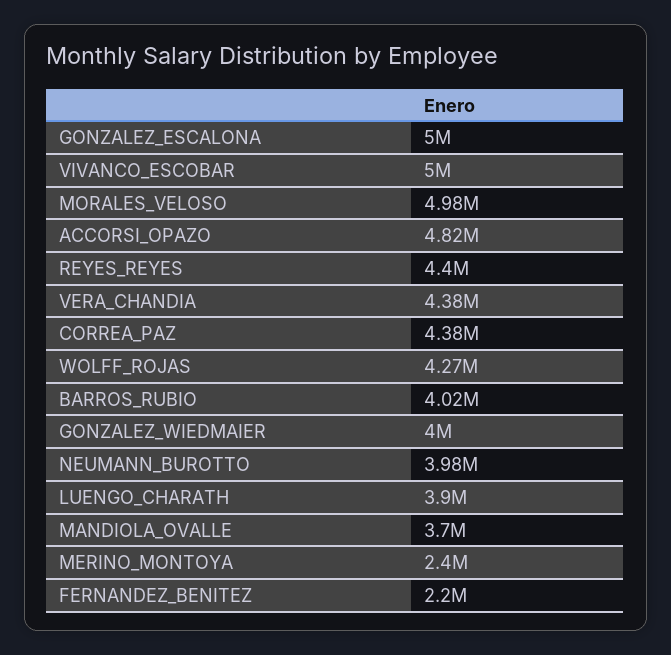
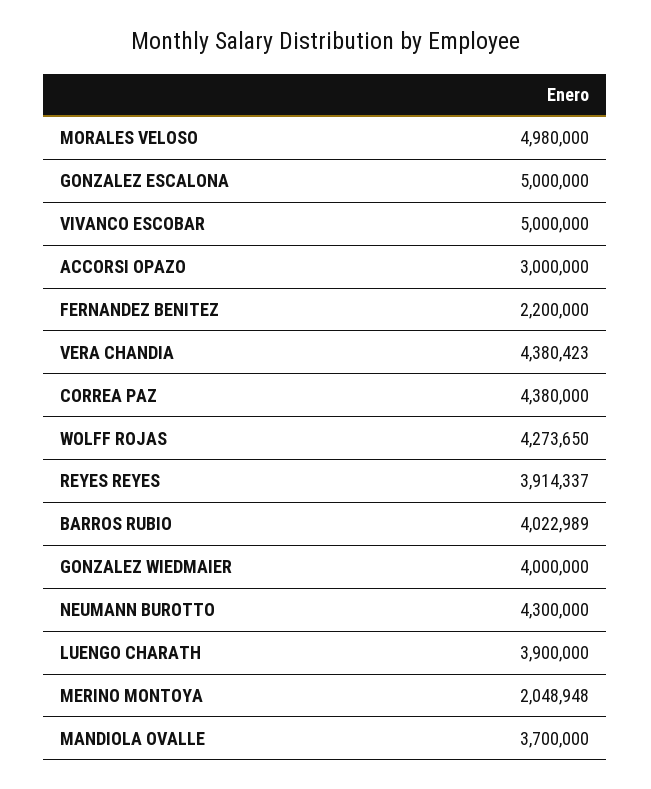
  {
    "GONZALEZ_ESCALONA": 5000000,
    "VIVANCO_ESCOBAR": 5000000,
    "MORALES_VELOSO": 4980000,
-   "ACCORSI_OPAZO": 4820000,
+   "ACCORSI_OPAZO": 3000000,
-   "REYES_REYES": 4400000,
+   "REYES_REYES": 3914337,
    "VERA_CHANDIA": 4380423,
    "CORREA_PAZ": 4380000,
    "WOLFF_ROJAS": 4273650,
    "BARROS_RUBIO": 4022989,
    "GONZALEZ_WIEDMAIER": 4000000,
-   "NEUMANN_BUROTTO": 3980000,
+   "NEUMANN_BUROTTO": 4300000,
    "LUENGO_CHARATH": 3900000,
    "MANDIOLA_OVALLE": 3700000,
-   "MERINO_MONTOYA": 2400000,
+   "MERINO_MONTOYA": 2048948,
    "FERNANDEZ_BENITEZ": 2200000
  }

